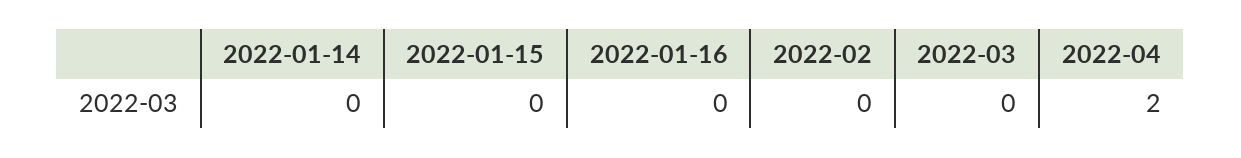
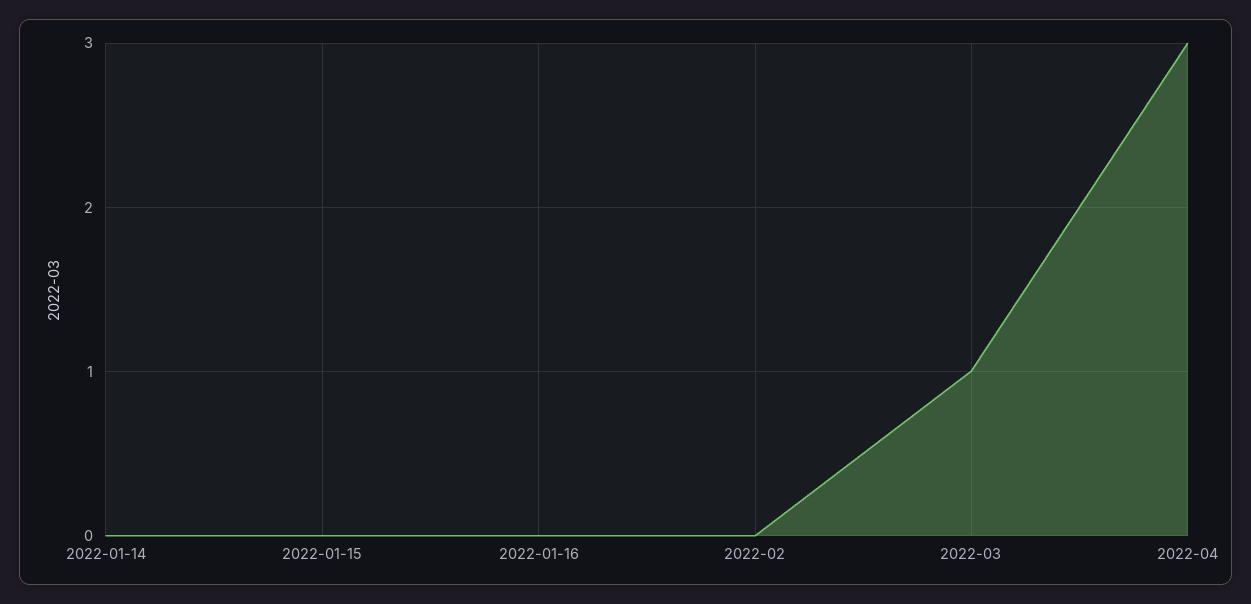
  {
    "2022-01-14": 0,
    "2022-01-15": 0,
    "2022-01-16": 0,
    "2022-02": 0,
-   "2022-03": 0,
+   "2022-03": 1,
-   "2022-04": 2
+   "2022-04": 3
  }

